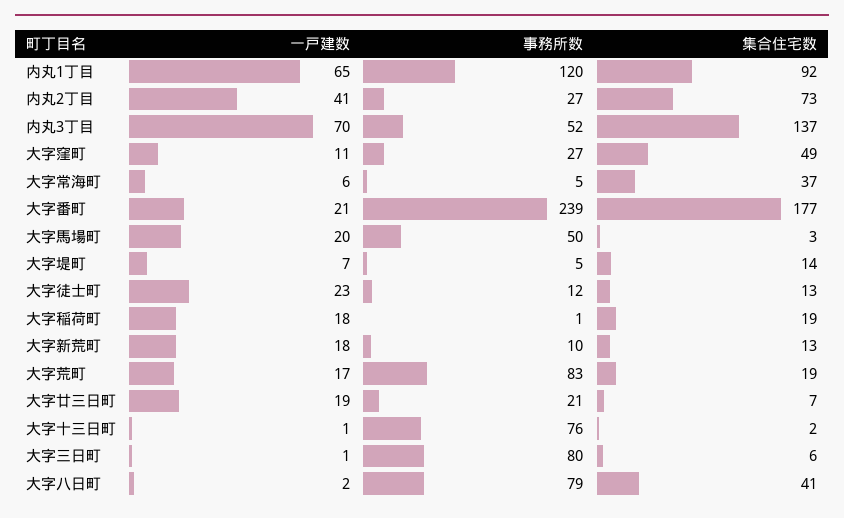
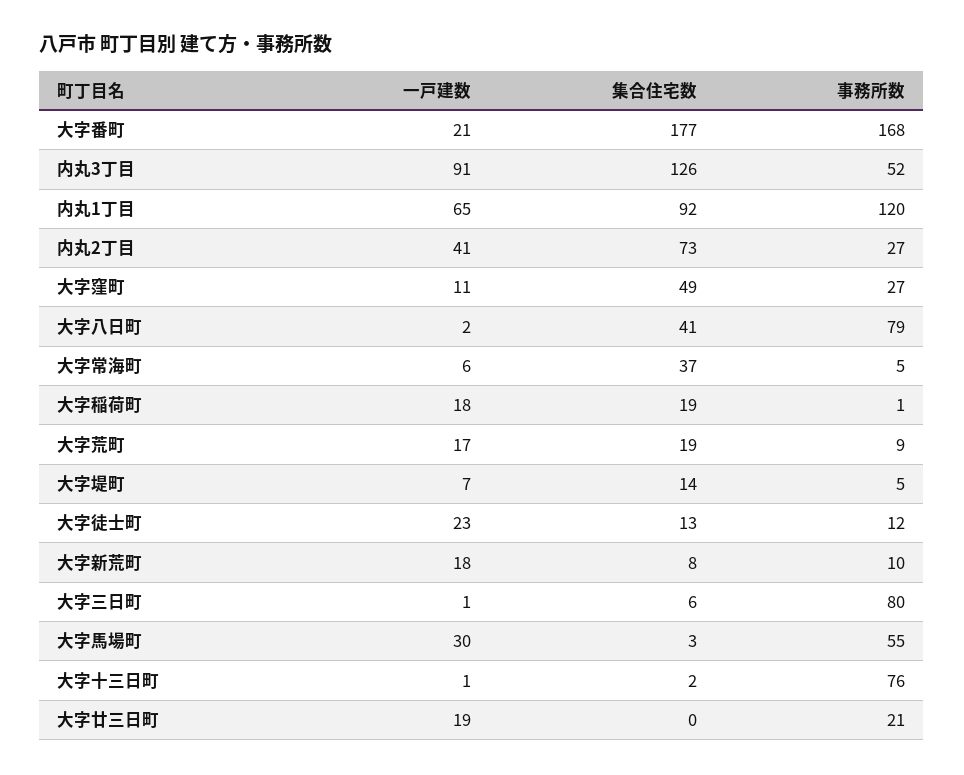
  {
    "一戸建数": {
      "内丸1丁目": 65,
      "内丸2丁目": 41,
-     "内丸3丁目": 70,
+     "内丸3丁目": 91,
      "大字窪町": 11,
      "大字常海町": 6,
      "大字番町": 21,
-     "大字馬場町": 20,
+     "大字馬場町": 30,
      "大字堤町": 7,
      "大字徒士町": 23,
      "大字稲荷町": 18,
      "大字新荒町": 18,
      "大字荒町": 17,
      "大字廿三日町": 19,
      "大字十三日町": 1,
      "大字三日町": 1,
      "大字八日町": 2
    },
    "事務所数": {
      "内丸1丁目": 120,
      "内丸2丁目": 27,
      "内丸3丁目": 52,
      "大字窪町": 27,
      "大字常海町": 5,
-     "大字番町": 239,
+     "大字番町": 168,
-     "大字馬場町": 50,
+     "大字馬場町": 55,
      "大字堤町": 5,
      "大字徒士町": 12,
      "大字稲荷町": 1,
      "大字新荒町": 10,
-     "大字荒町": 83,
+     "大字荒町": 9,
      "大字廿三日町": 21,
      "大字十三日町": 76,
      "大字三日町": 80,
      "大字八日町": 79
    },
    "集合住宅数": {
      "内丸1丁目": 92,
      "内丸2丁目": 73,
-     "内丸3丁目": 137,
+     "内丸3丁目": 126,
      "大字窪町": 49,
      "大字常海町": 37,
      "大字番町": 177,
      "大字馬場町": 3,
      "大字堤町": 14,
      "大字徒士町": 13,
      "大字稲荷町": 19,
-     "大字新荒町": 13,
+     "大字新荒町": 8,
      "大字荒町": 19,
-     "大字廿三日町": 7,
+     "大字廿三日町": 0,
      "大字十三日町": 2,
      "大字三日町": 6,
      "大字八日町": 41
    }
  }

